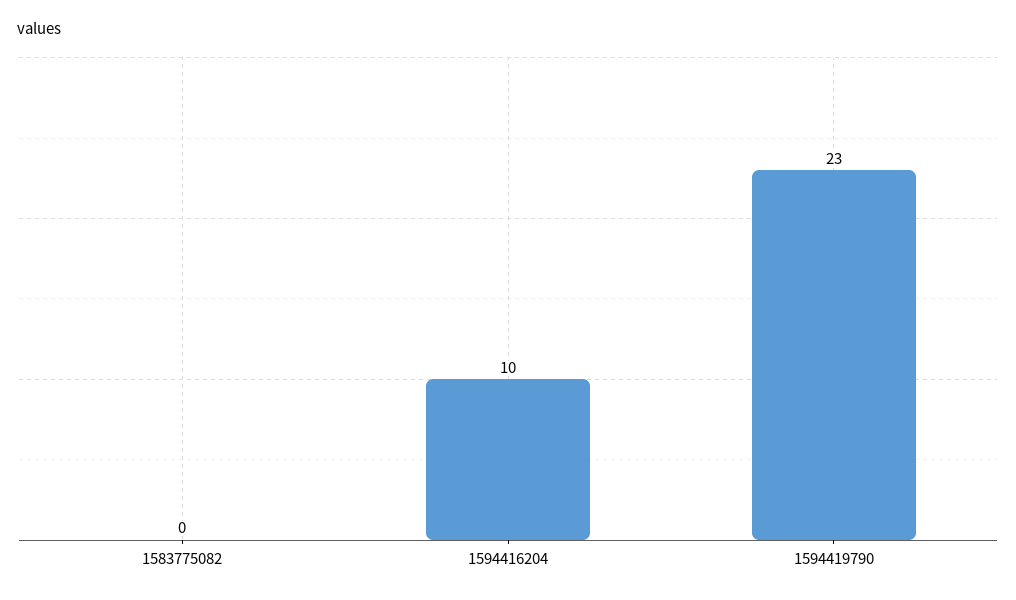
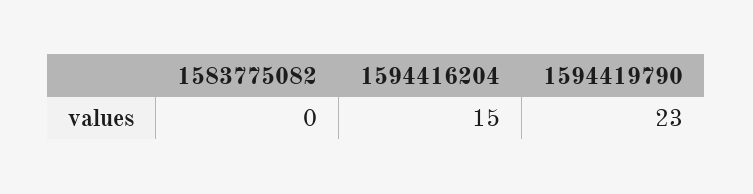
  {
    "1583775082": 0,
-   "1594416204": 10,
+   "1594416204": 15,
    "1594419790": 23
  }

